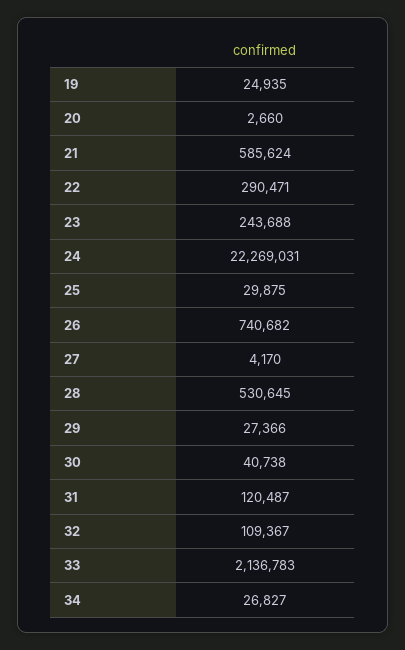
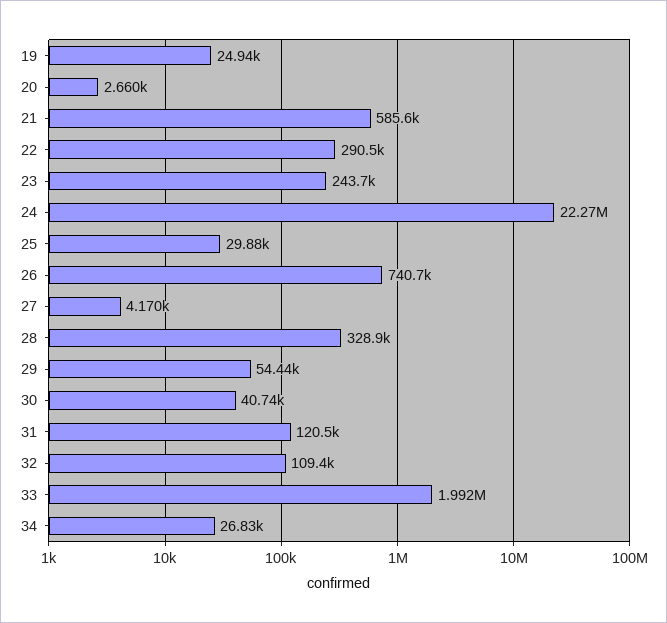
  {
    "19": 24935,
    "20": 2660,
    "21": 585624,
    "22": 290471,
    "23": 243688,
    "24": 22269031,
    "25": 29875,
    "26": 740682,
    "27": 4170,
-   "28": 530645,
+   "28": 328900,
-   "29": 27366,
+   "29": 54440,
    "30": 40738,
    "31": 120487,
    "32": 109367,
-   "33": 2136783,
+   "33": 1992000,
    "34": 26827
  }

